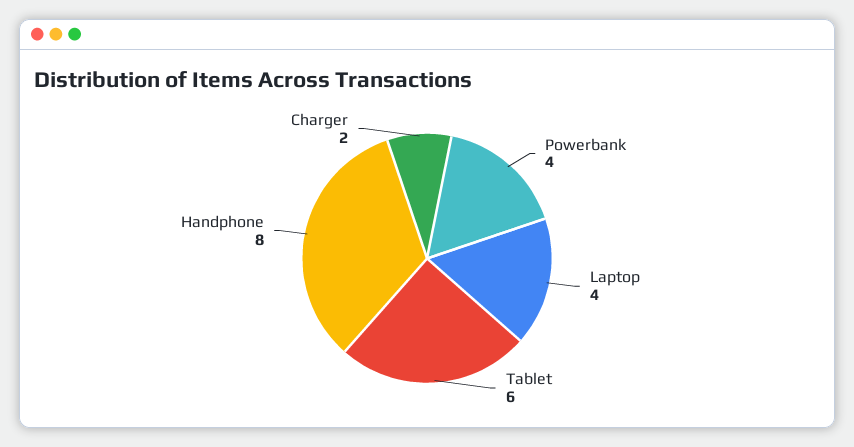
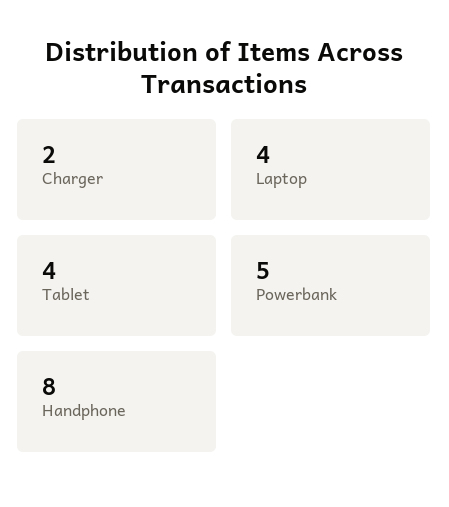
  {
-   "Powerbank": 4,
+   "Powerbank": 5,
    "Laptop": 4,
-   "Tablet": 6,
+   "Tablet": 4,
    "Handphone": 8,
    "Charger": 2
  }

